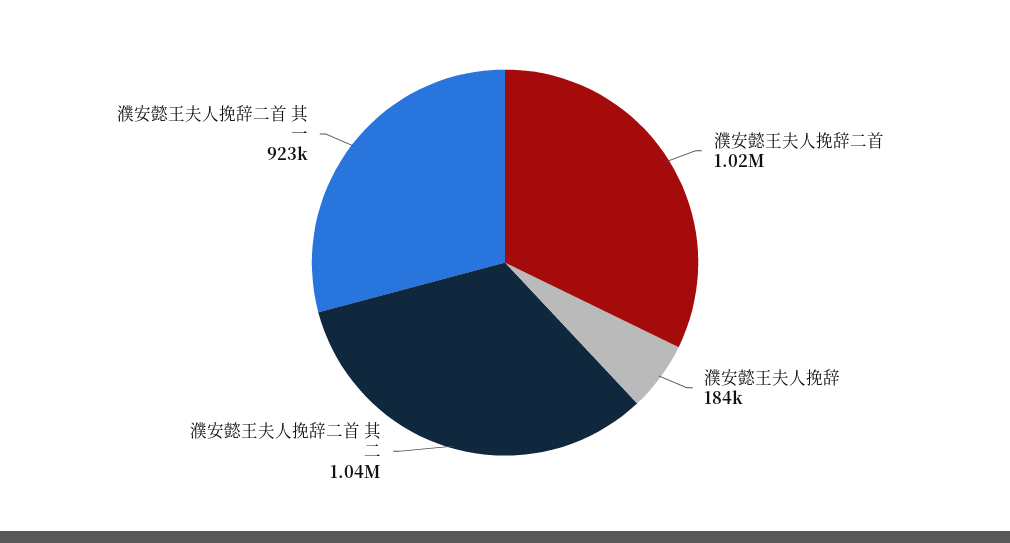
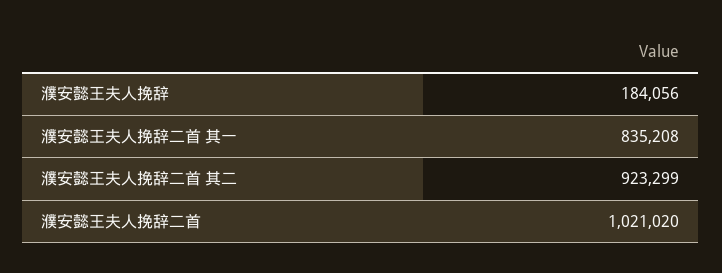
  {
    "濮安懿王夫人挽辞二首": 1021020,
    "濮安懿王夫人挽辞": 184056,
-   "濮安懿王夫人挽辞二首 其二": 1040000,
+   "濮安懿王夫人挽辞二首 其二": 923299,
-   "濮安懿王夫人挽辞二首 其一": 923000
+   "濮安懿王夫人挽辞二首 其一": 835208
  }

